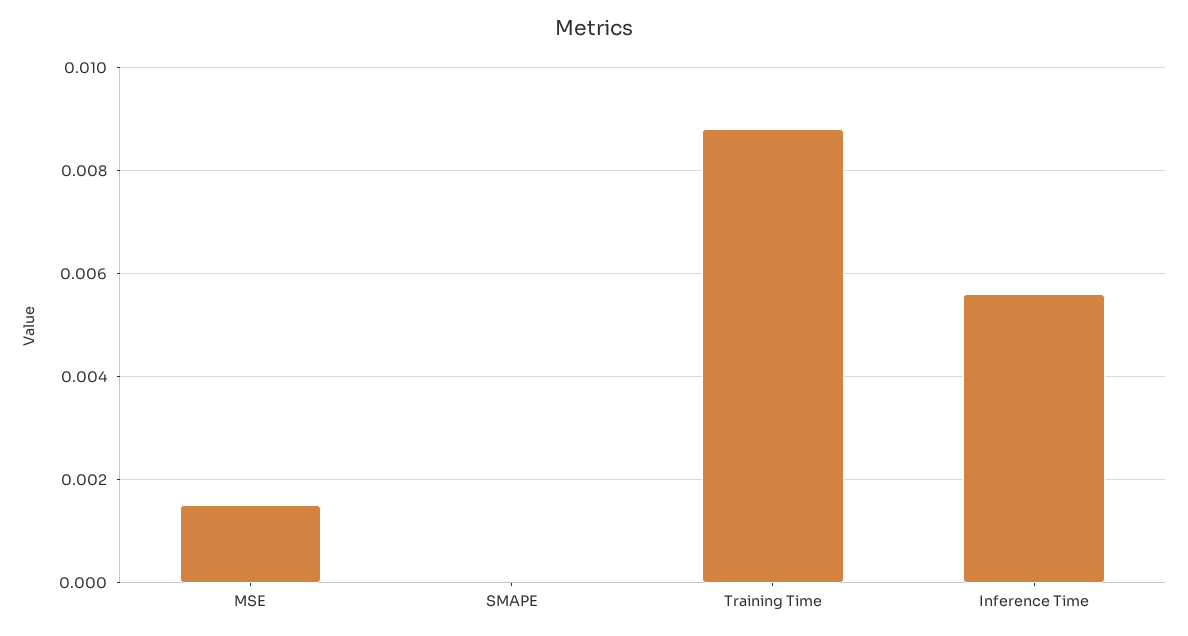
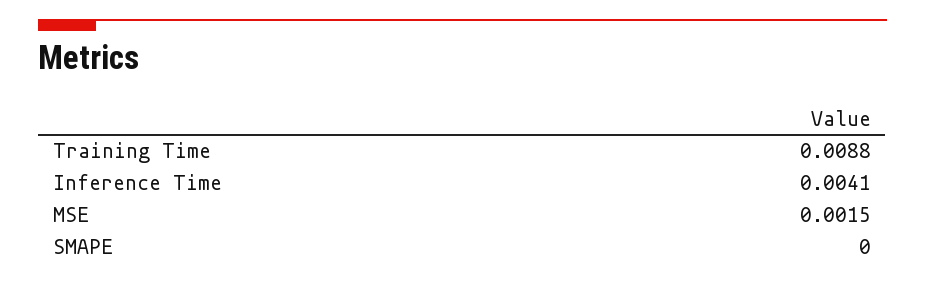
  {
    "MSE": 0.0015,
    "SMAPE": 0,
    "Training Time": 0.0088,
-   "Inference Time": 0.0055
+   "Inference Time": 0.0041
  }

